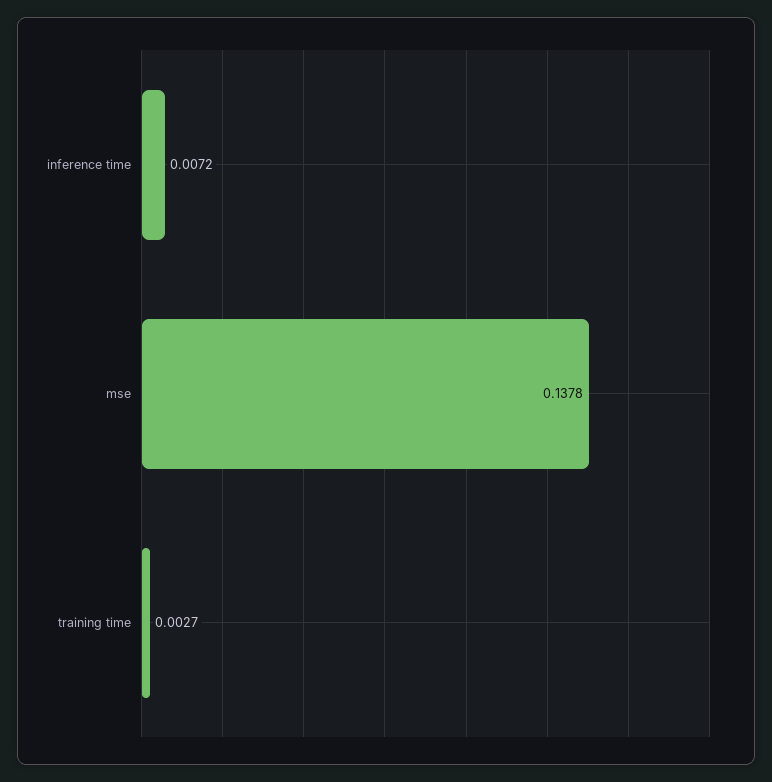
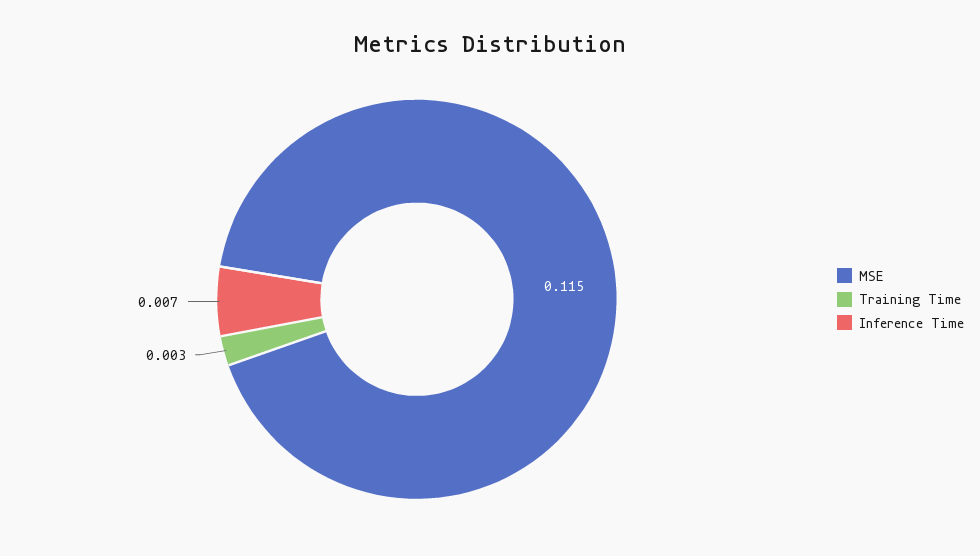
  {
    "inference time": 0.0072,
-   "mse": 0.1378,
+   "mse": 0.115,
    "training time": 0.0027
  }

